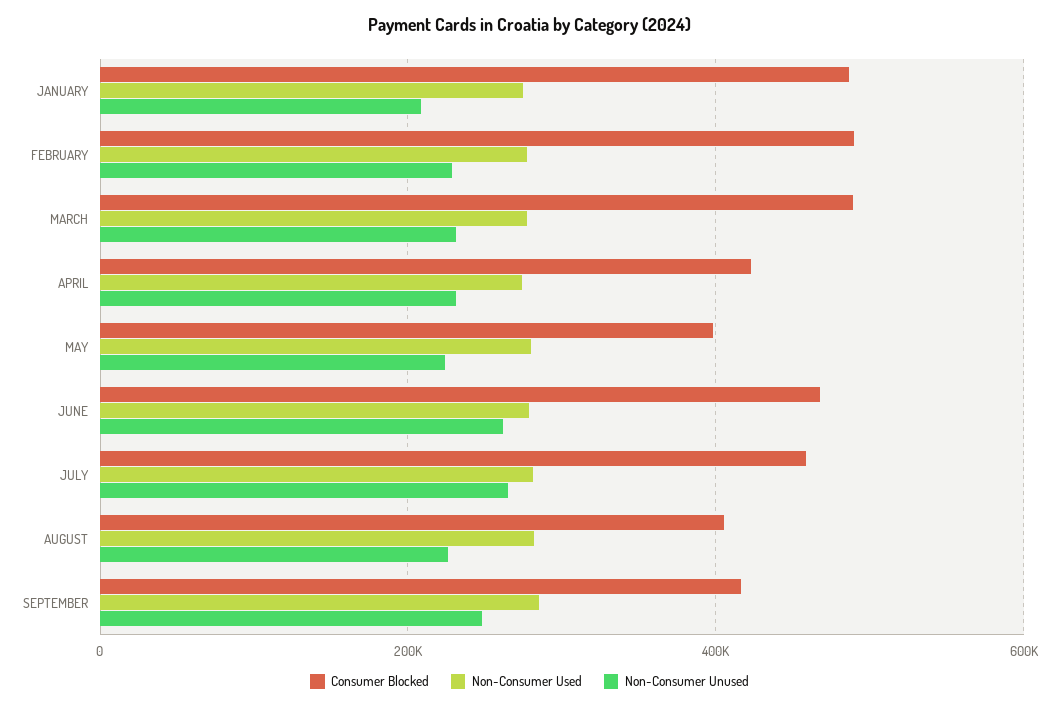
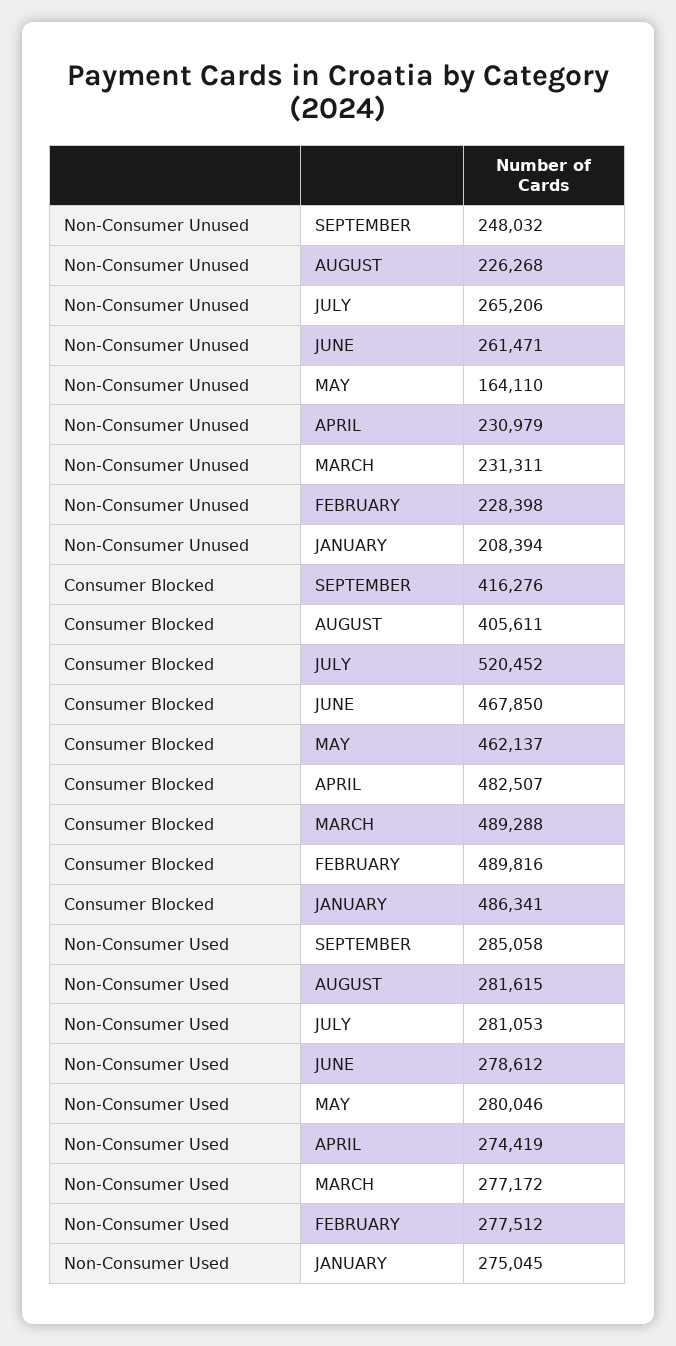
  {
    "Consumer Blocked": {
      "JANUARY": 486341,
      "FEBRUARY": 489816,
      "MARCH": 489288,
-     "APRIL": 420000,
+     "APRIL": 482507,
-     "MAY": 400000,
+     "MAY": 462137,
      "JUNE": 467850,
-     "JULY": 460000,
+     "JULY": 520452,
      "AUGUST": 405611,
      "SEPTEMBER": 416276
    },
    "Non-Consumer Used": {
      "JANUARY": 275045,
      "FEBRUARY": 277512,
      "MARCH": 277172,
      "APRIL": 274419,
      "MAY": 280046,
      "JUNE": 278612,
      "JULY": 281053,
      "AUGUST": 281615,
      "SEPTEMBER": 285058
    },
    "Non-Consumer Unused": {
      "JANUARY": 208394,
      "FEBRUARY": 228398,
      "MARCH": 231311,
      "APRIL": 230979,
-     "MAY": 220000,
+     "MAY": 164110,
      "JUNE": 261471,
      "JULY": 265206,
      "AUGUST": 226268,
      "SEPTEMBER": 248032
    }
  }

